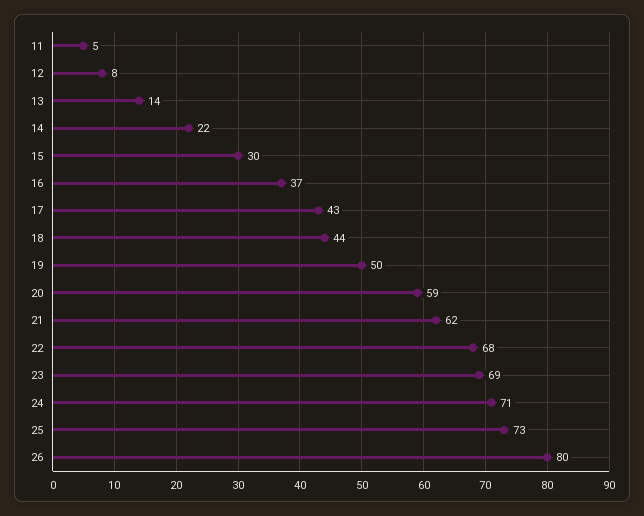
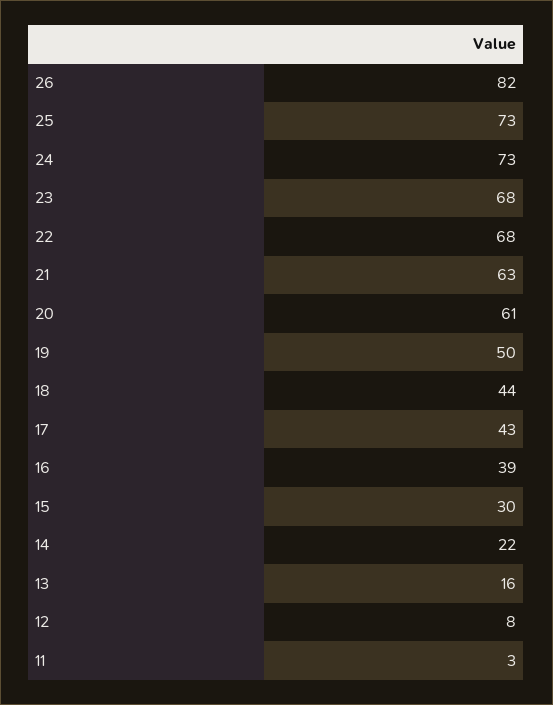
  {
-   "11": 5,
+   "11": 3,
    "12": 8,
-   "13": 14,
+   "13": 16,
    "14": 22,
    "15": 30,
-   "16": 37,
+   "16": 39,
    "17": 43,
    "18": 44,
    "19": 50,
-   "20": 59,
+   "20": 61,
-   "21": 62,
+   "21": 63,
    "22": 68,
-   "23": 69,
+   "23": 68,
-   "24": 71,
+   "24": 73,
    "25": 73,
-   "26": 80
+   "26": 82
  }

